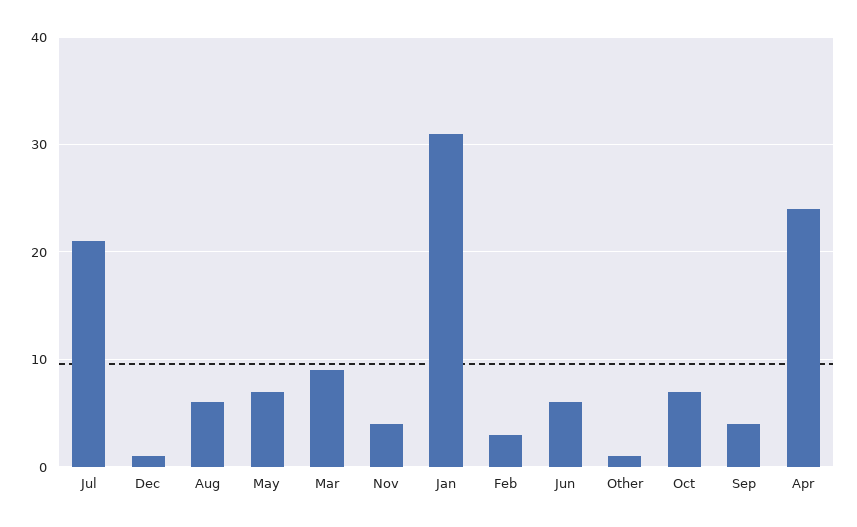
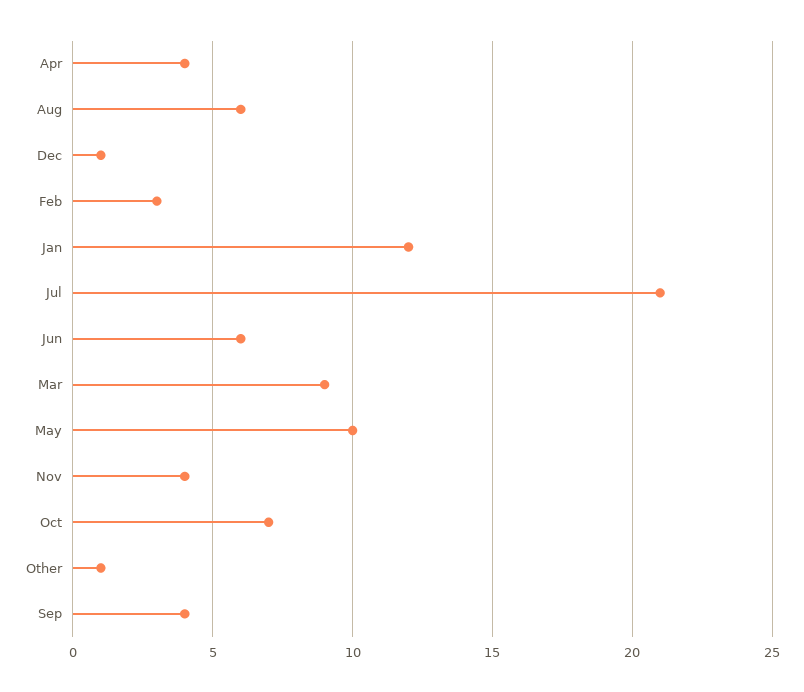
  {
    "Jul": 21,
    "Dec": 1,
    "Aug": 6,
-   "May": 7,
+   "May": 10,
    "Mar": 9,
    "Nov": 4,
-   "Jan": 31,
+   "Jan": 12,
    "Feb": 3,
    "Jun": 6,
    "Other": 1,
    "Oct": 7,
    "Sep": 4,
-   "Apr": 24
+   "Apr": 4
  }

